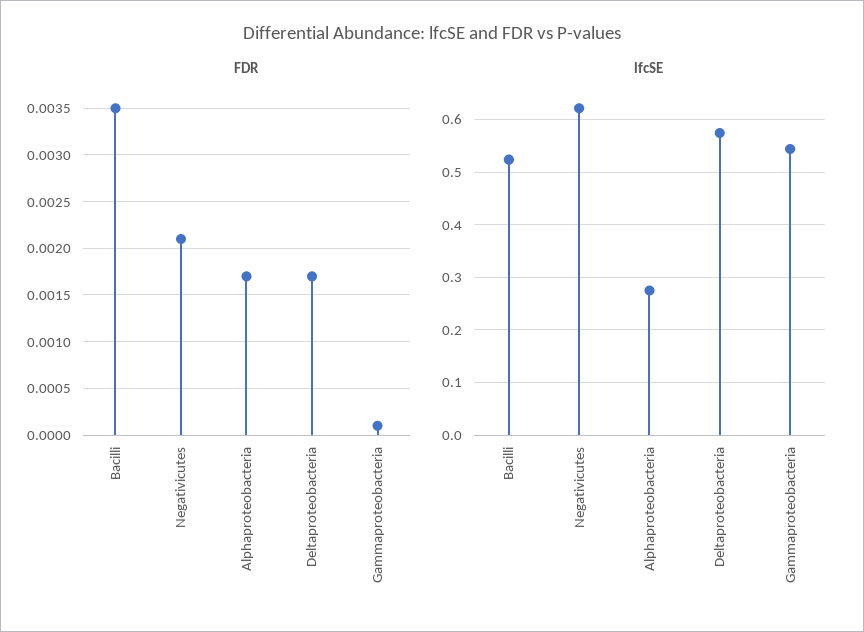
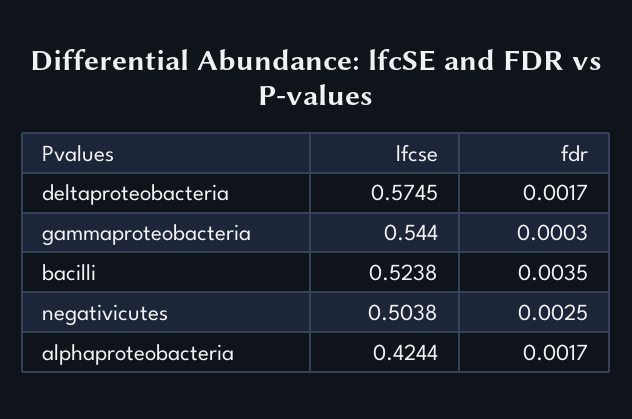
  {
    "FDR": {
      "Bacilli": 0.0035,
-     "Negativicutes": 0.0021,
+     "Negativicutes": 0.0025,
      "Alphaproteobacteria": 0.0017,
      "Deltaproteobacteria": 0.0017,
-     "Gammaproteobacteria": 0.0001
+     "Gammaproteobacteria": 0.0003
    },
    "lfcSE": {
      "Bacilli": 0.5238,
-     "Negativicutes": 0.62,
+     "Negativicutes": 0.5038,
-     "Alphaproteobacteria": 0.28,
+     "Alphaproteobacteria": 0.4244,
      "Deltaproteobacteria": 0.5745,
      "Gammaproteobacteria": 0.544
    }
  }

